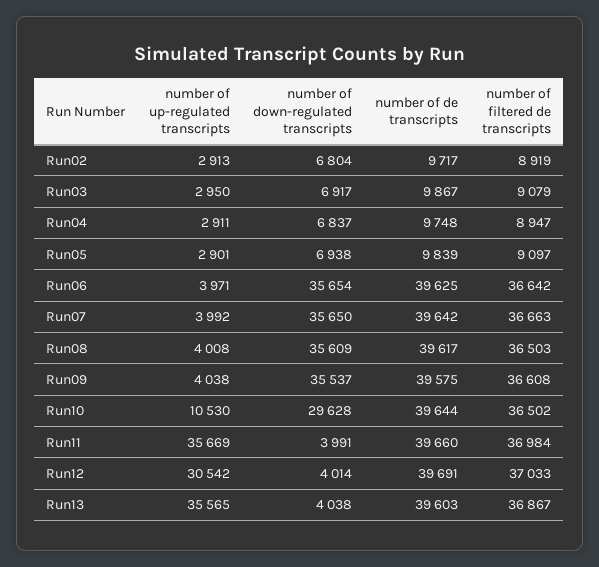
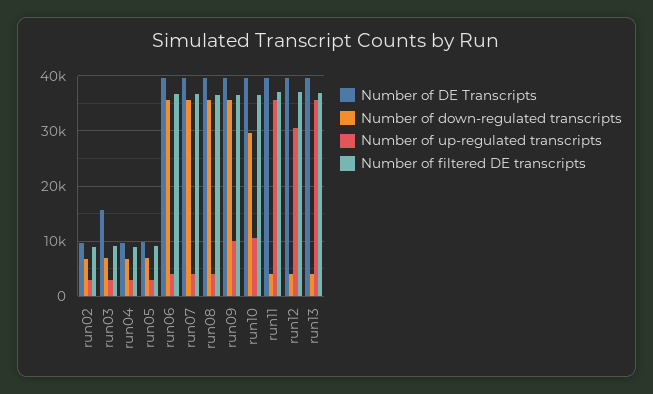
  {
    "number of up-regulated transcripts": {
      "Run02": 2913,
      "Run03": 2950,
      "Run04": 2911,
      "Run05": 2901,
      "Run06": 3971,
      "Run07": 3992,
      "Run08": 4008,
-     "Run09": 4038,
+     "Run09": 10000,
      "Run10": 10530,
      "Run11": 35669,
      "Run12": 30542,
      "Run13": 35565
    },
    "number of down-regulated transcripts": {
      "Run02": 6804,
      "Run03": 6917,
      "Run04": 6837,
      "Run05": 6938,
      "Run06": 35654,
      "Run07": 35650,
      "Run08": 35609,
      "Run09": 35537,
      "Run10": 29628,
      "Run11": 3991,
      "Run12": 4014,
      "Run13": 4038
    },
    "number of de transcripts": {
      "Run02": 9717,
-     "Run03": 9867,
+     "Run03": 16000,
      "Run04": 9748,
      "Run05": 9839,
      "Run06": 39625,
      "Run07": 39642,
      "Run08": 39617,
      "Run09": 39575,
      "Run10": 39644,
      "Run11": 39660,
      "Run12": 39691,
      "Run13": 39603
    },
    "number of filtered de transcripts": {
      "Run02": 8919,
      "Run03": 9079,
      "Run04": 8947,
      "Run05": 9097,
      "Run06": 36642,
      "Run07": 36663,
      "Run08": 36503,
      "Run09": 36608,
      "Run10": 36502,
      "Run11": 36984,
      "Run12": 37033,
      "Run13": 36867
    }
  }

